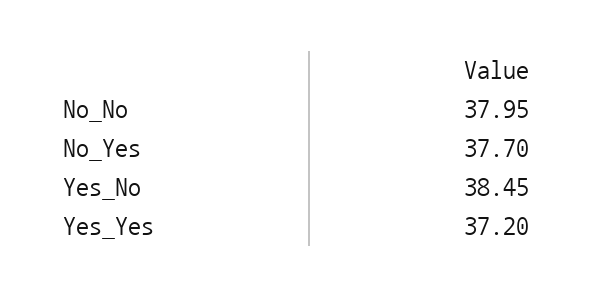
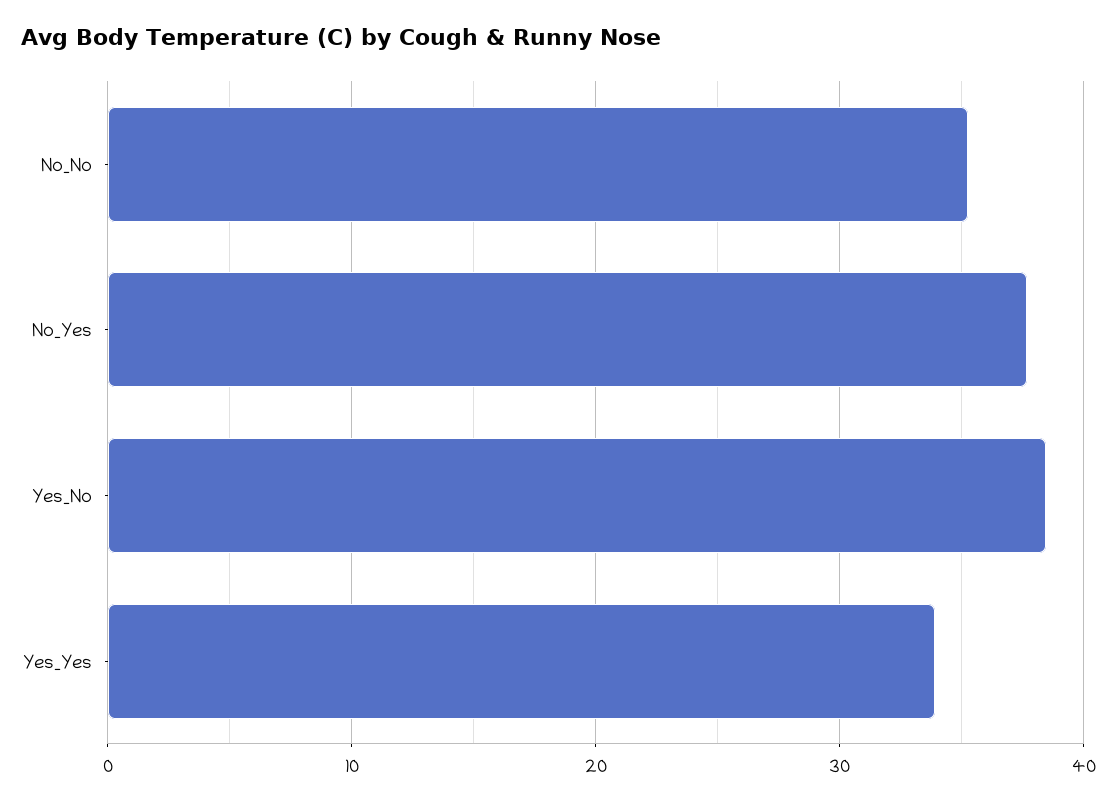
  {
-   "No_No": 37.95,
+   "No_No": 35,
    "No_Yes": 37.7,
    "Yes_No": 38.45,
-   "Yes_Yes": 37.2
+   "Yes_Yes": 34
  }

